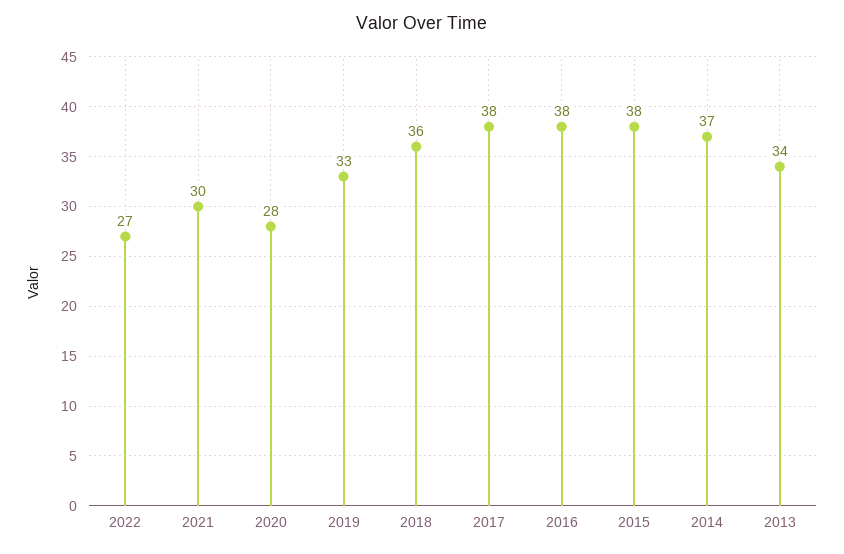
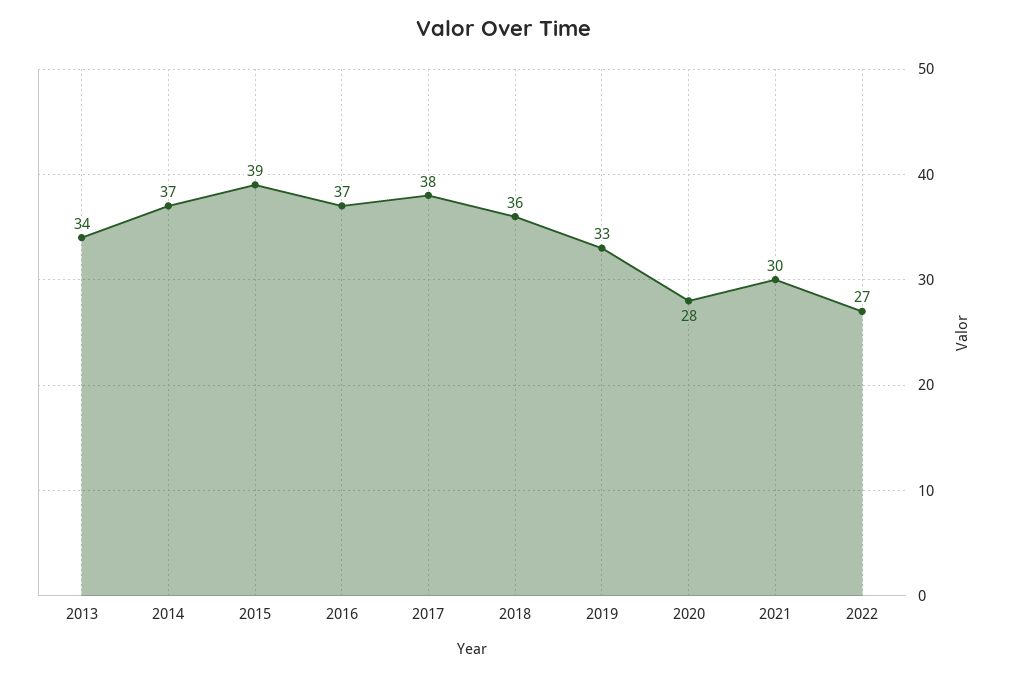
  {
    "2022": 27,
    "2021": 30,
    "2020": 28,
    "2019": 33,
    "2018": 36,
    "2017": 38,
-   "2016": 38,
+   "2016": 37,
-   "2015": 38,
+   "2015": 39,
    "2014": 37,
    "2013": 34
  }

